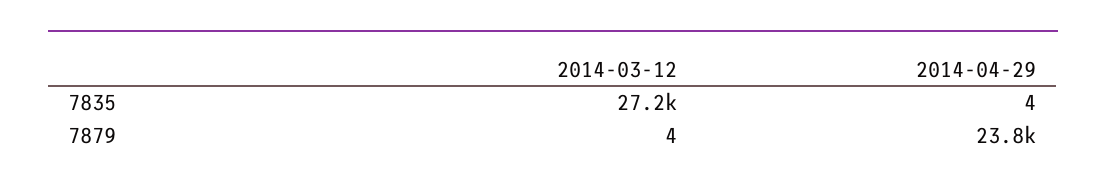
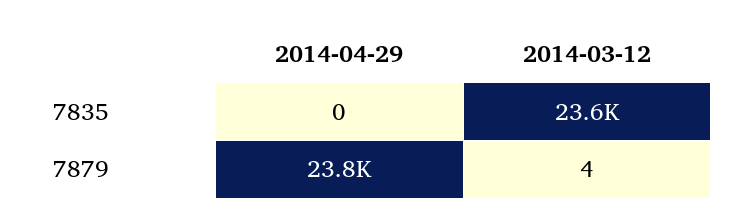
  {
    "2014-03-12": {
-     "7835": 27200,
+     "7835": 23600,
      "7879": 4
    },
    "2014-04-29": {
-     "7835": 4,
+     "7835": 0,
      "7879": 23800
    }
  }

